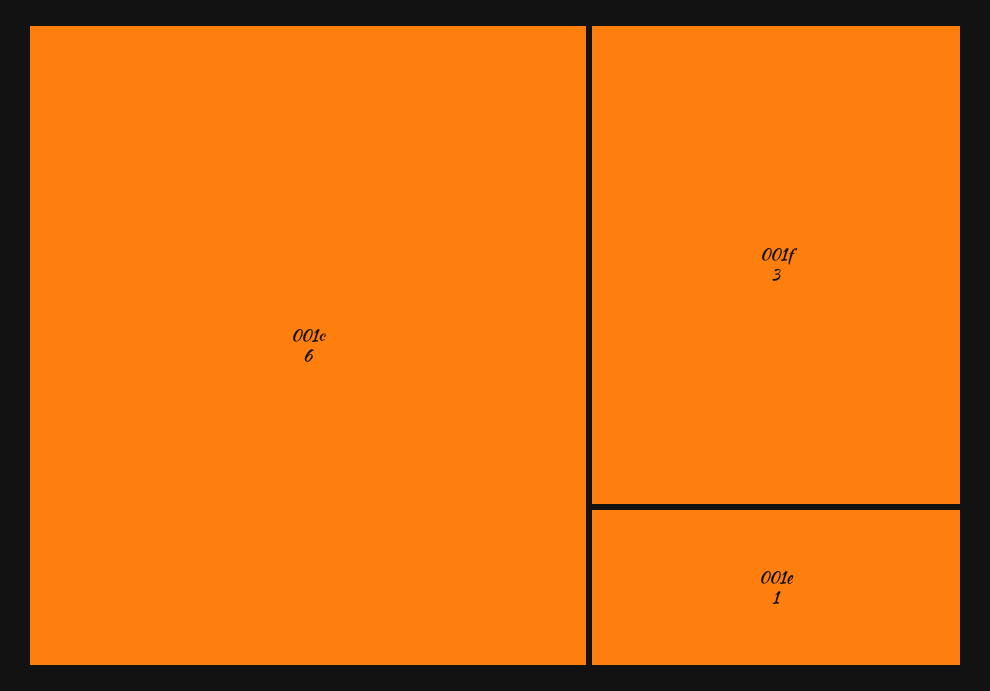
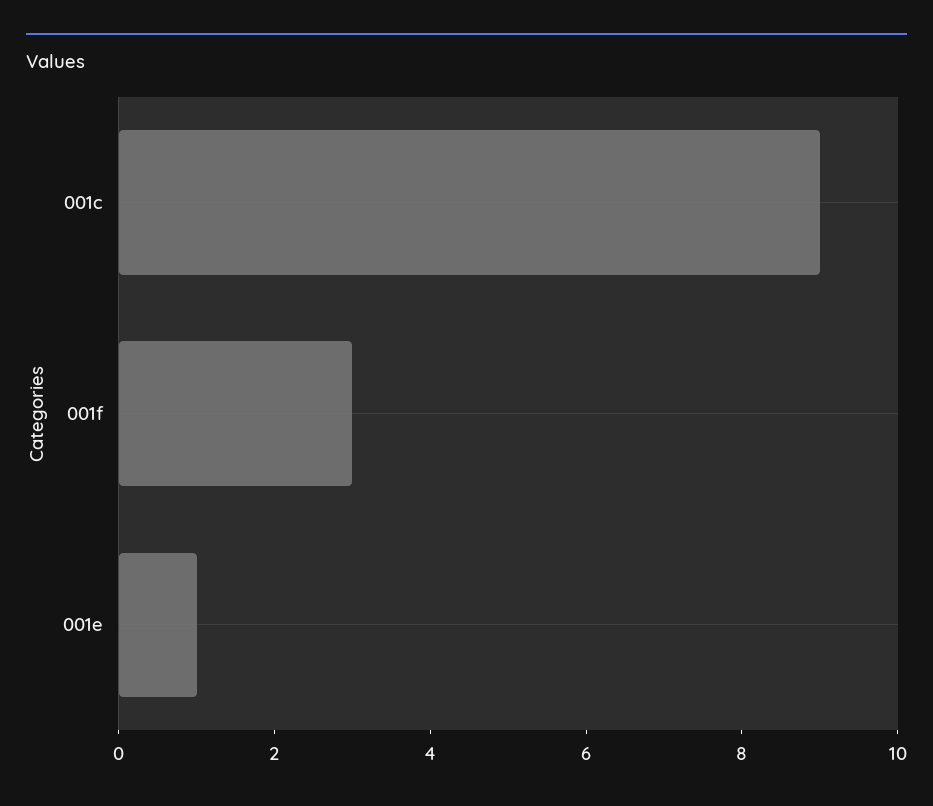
  {
-   "001c": 6,
+   "001c": 9,
    "001f": 3,
    "001e": 1
  }

